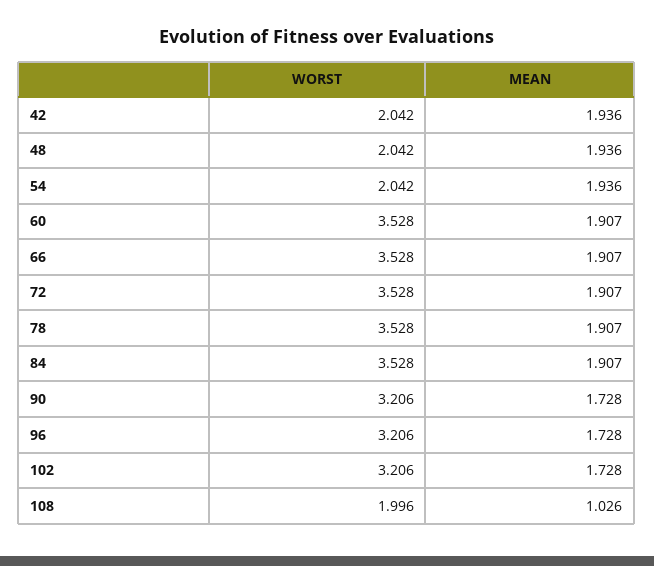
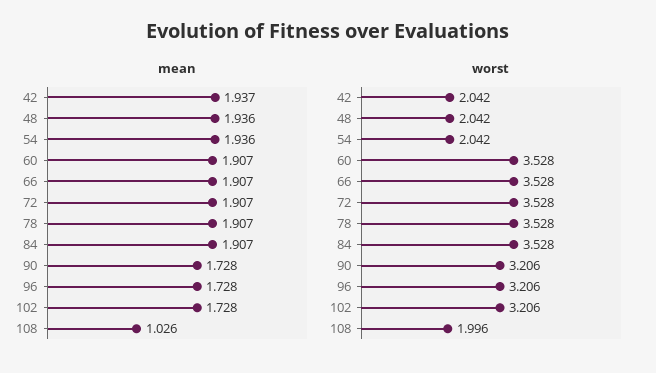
  {
    "WORST": {
      "42": 2.042,
      "48": 2.042,
      "54": 2.042,
      "60": 3.528,
      "66": 3.528,
      "72": 3.528,
      "78": 3.528,
      "84": 3.528,
      "90": 3.206,
      "96": 3.206,
      "102": 3.206,
      "108": 1.996
    },
    "MEAN": {
-     "42": 1.936,
+     "42": 1.937,
      "48": 1.936,
      "54": 1.936,
      "60": 1.907,
      "66": 1.907,
      "72": 1.907,
      "78": 1.907,
      "84": 1.907,
      "90": 1.728,
      "96": 1.728,
      "102": 1.728,
      "108": 1.026
    }
  }

